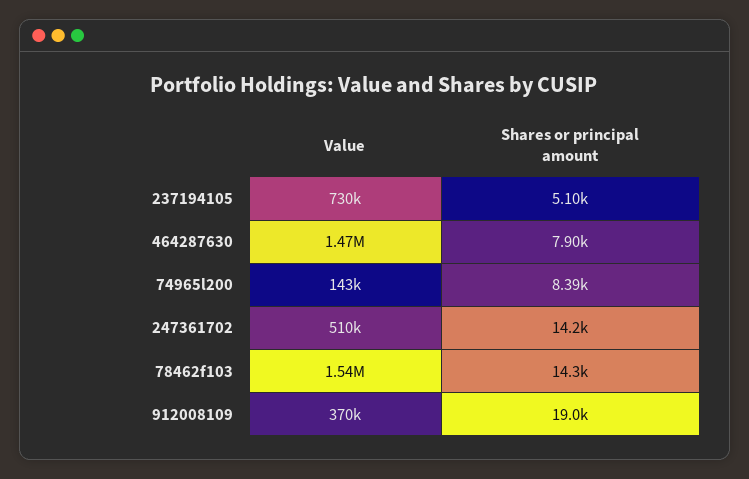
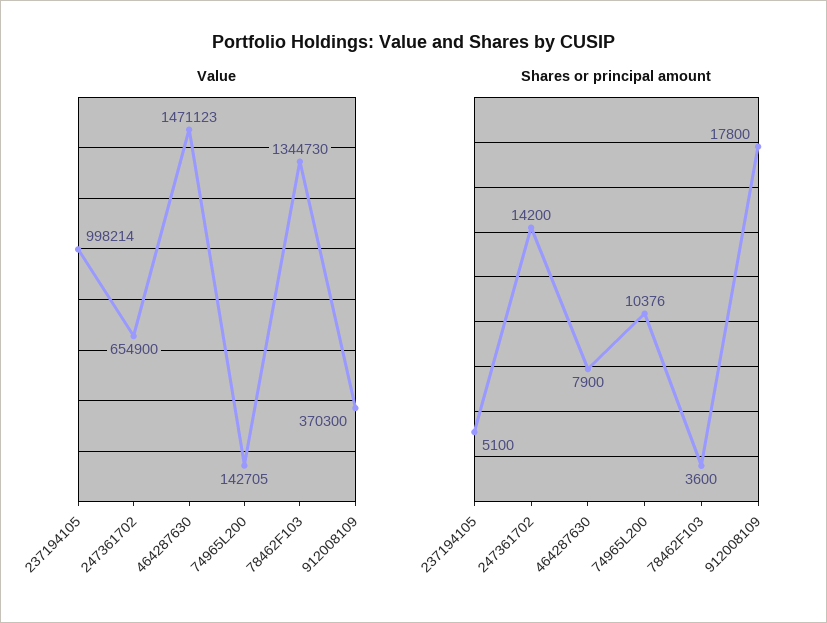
  {
    "Value": {
-     "237194105": 730000,
+     "237194105": 998214,
      "464287630": 1471123,
      "74965l200": 142705,
-     "247361702": 510000,
+     "247361702": 654900,
-     "78462f103": 1540000,
+     "78462f103": 1344730,
      "912008109": 370300
    },
    "Shares or principal amount": {
      "237194105": 5100,
      "464287630": 7900,
-     "74965l200": 8390,
+     "74965l200": 10376,
      "247361702": 14200,
-     "78462f103": 14300,
+     "78462f103": 3600,
-     "912008109": 19000
+     "912008109": 17800
    }
  }

